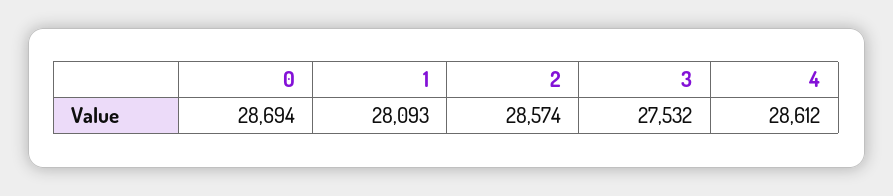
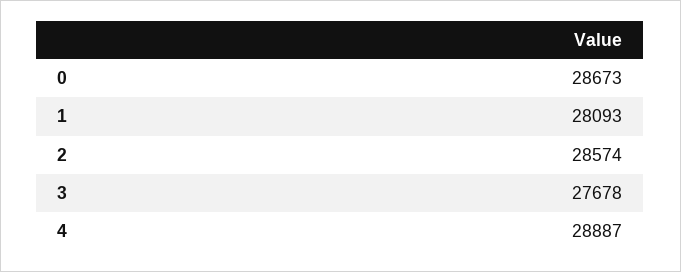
  {
-   "0": 28694,
+   "0": 28673,
    "1": 28093,
    "2": 28574,
-   "3": 27532,
+   "3": 27678,
-   "4": 28612
+   "4": 28887
  }

